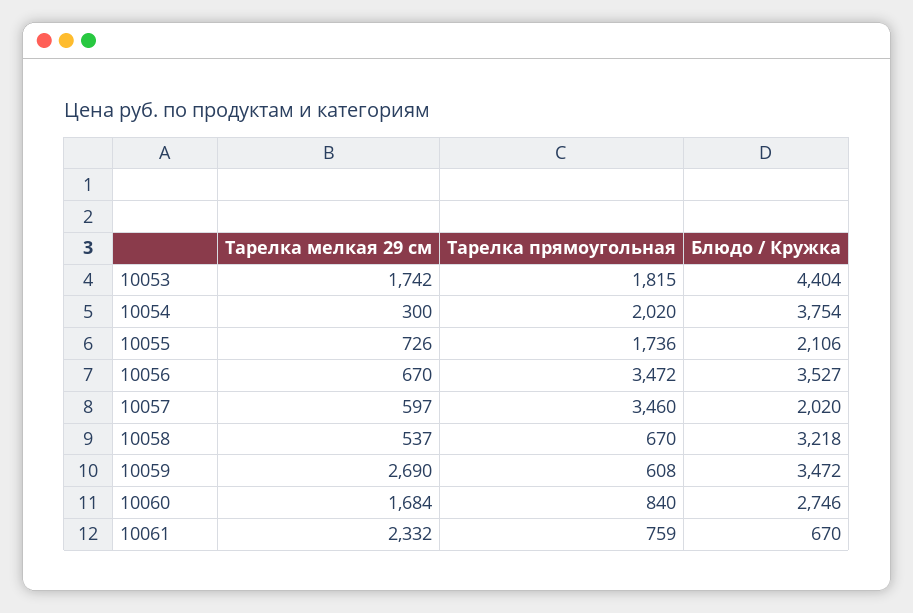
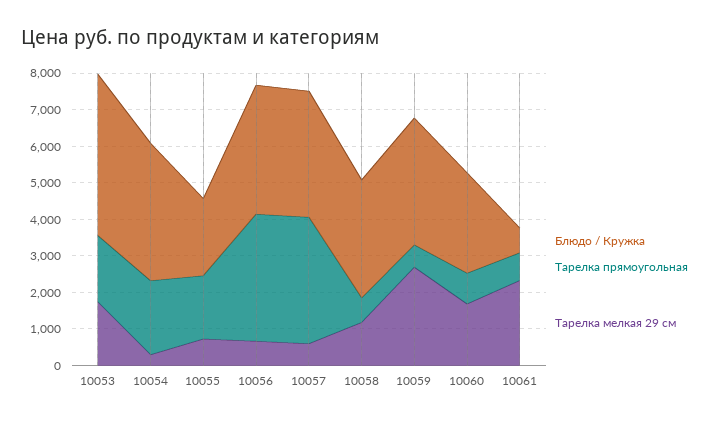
  {
    "Тарелка мелкая 29 см": {
      "10053": 1742,
      "10054": 300,
      "10055": 726,
      "10056": 670,
      "10057": 597,
-     "10058": 537,
+     "10058": 1250,
      "10059": 2690,
      "10060": 1684,
      "10061": 2332
    },
    "Тарелка прямоугольная": {
      "10053": 1815,
      "10054": 2020,
      "10055": 1736,
      "10056": 3472,
      "10057": 3460,
      "10058": 670,
      "10059": 608,
      "10060": 840,
      "10061": 759
    },
    "Блюдо / Кружка": {
      "10053": 4404,
      "10054": 3754,
      "10055": 2106,
      "10056": 3527,
-     "10057": 2020,
+     "10057": 3500,
      "10058": 3218,
      "10059": 3472,
      "10060": 2746,
      "10061": 670
    }
  }

